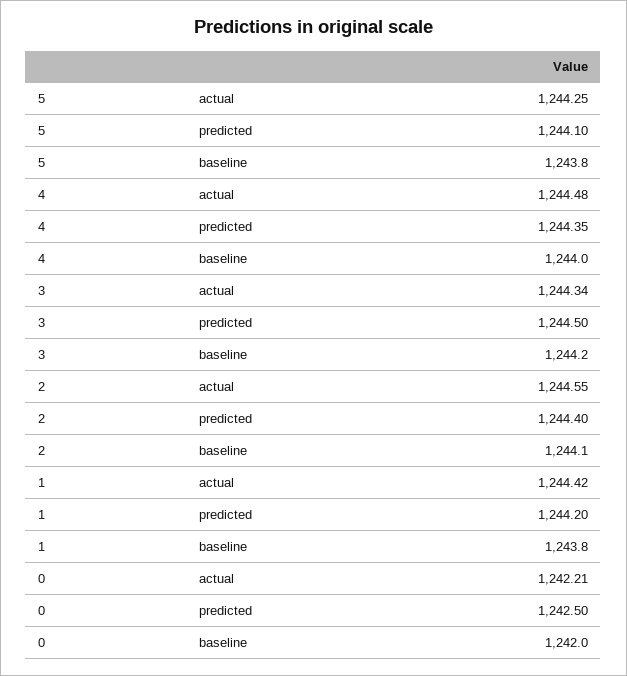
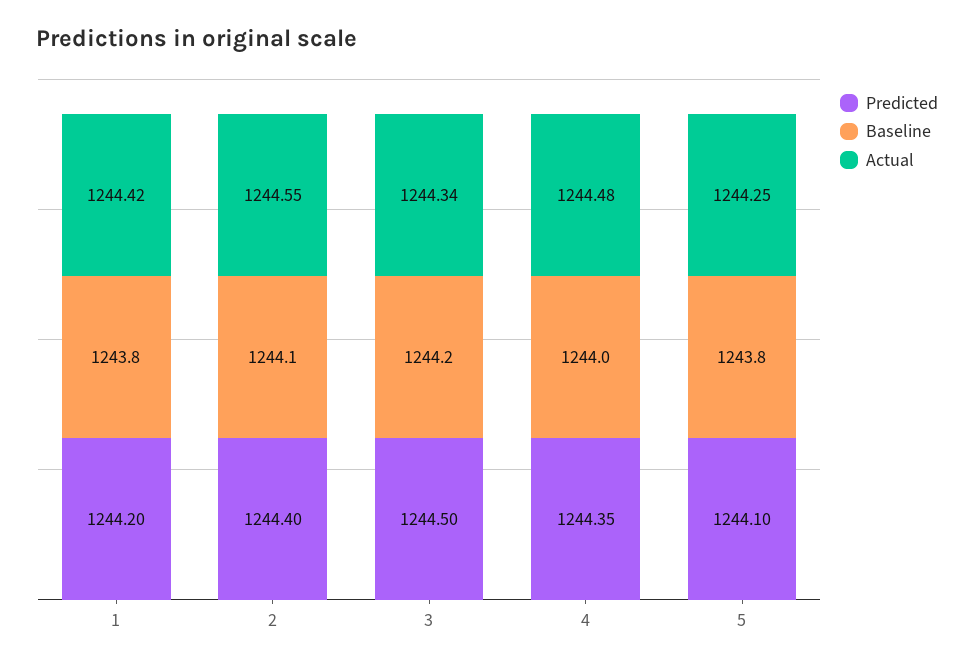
  {
    "actual": {
      "5": 1244.25,
      "4": 1244.48,
      "3": 1244.34,
      "2": 1244.55,
-     "1": 1244.42,
+     "1": 1244.42
-     "0": 1242.21
    },
    "predicted": {
      "5": 1244.1,
      "4": 1244.35,
      "3": 1244.5,
      "2": 1244.4,
-     "1": 1244.2,
+     "1": 1244.2
-     "0": 1242.5
    },
    "baseline": {
      "5": 1243.8,
      "4": 1244,
      "3": 1244.2,
      "2": 1244.1,
-     "1": 1243.8,
+     "1": 1243.8
-     "0": 1242
    }
  }

